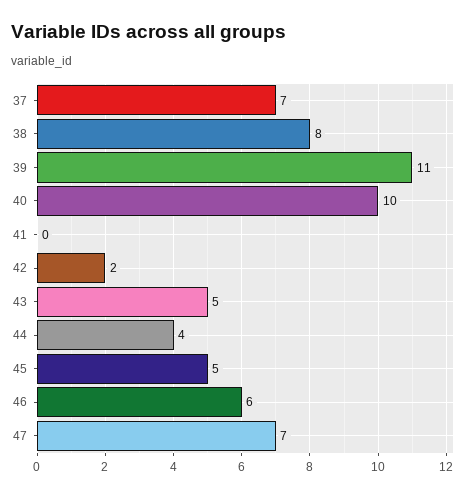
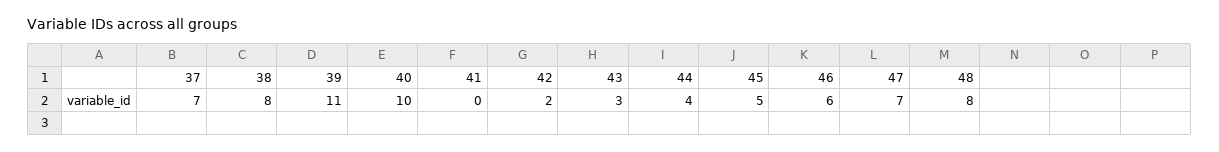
  {
    "37": 7,
    "38": 8,
    "39": 11,
    "40": 10,
    "41": 0,
    "42": 2,
-   "43": 5,
+   "43": 3,
    "44": 4,
    "45": 5,
    "46": 6,
-   "47": 7
+   "47": 7,
+   "48": 8
  }

